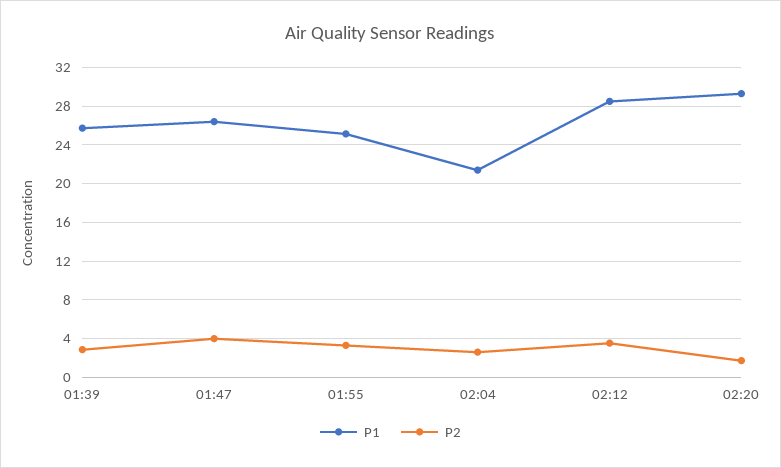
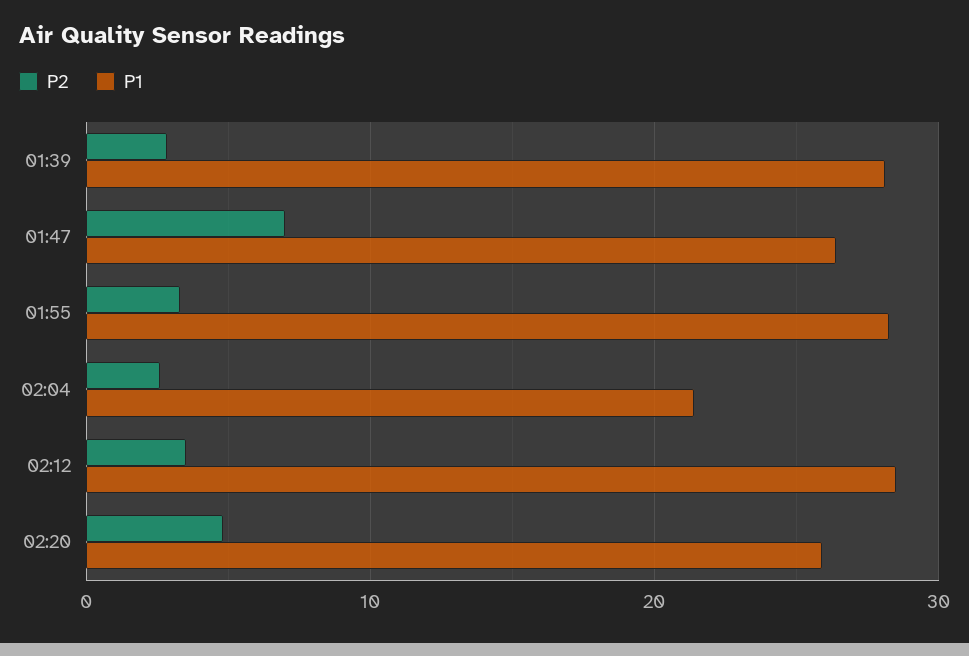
  {
    "P1": {
-     "01:39": 26,
+     "01:39": 28,
      "01:47": 26,
-     "01:55": 25,
+     "01:55": 28,
      "02:04": 21,
      "02:12": 28,
-     "02:20": 29
+     "02:20": 26
    },
    "P2": {
      "01:39": 3,
-     "01:47": 4,
+     "01:47": 7,
      "01:55": 3,
      "02:04": 3,
      "02:12": 4,
-     "02:20": 2
+     "02:20": 5
    }
  }

